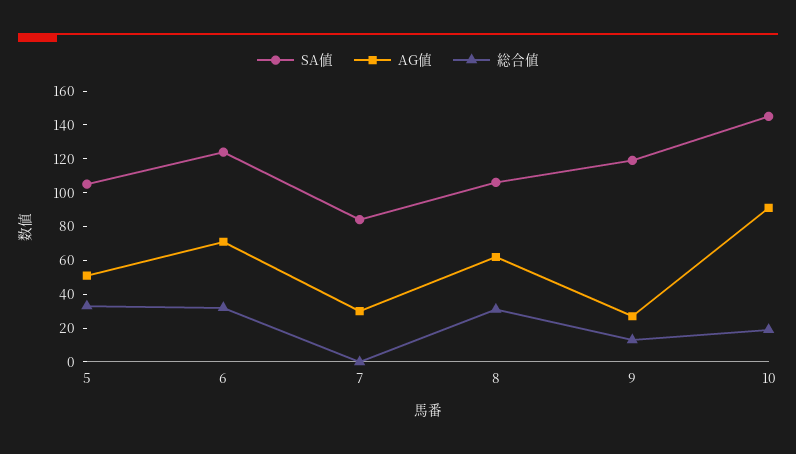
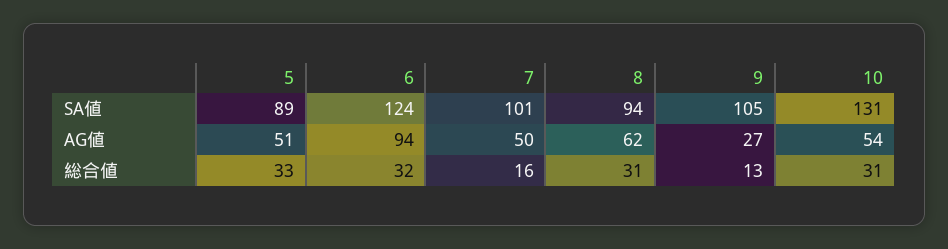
  {
    "SA値": {
-     "5": 105,
+     "5": 89,
      "6": 124,
-     "7": 85,
+     "7": 101,
-     "8": 105,
+     "8": 94,
-     "9": 120,
+     "9": 105,
-     "10": 145
+     "10": 131
    },
    "AG値": {
      "5": 51,
-     "6": 70,
+     "6": 94,
-     "7": 30,
+     "7": 50,
      "8": 62,
      "9": 27,
-     "10": 90
+     "10": 54
    },
    "総合値": {
      "5": 33,
      "6": 32,
-     "7": 0,
+     "7": 16,
      "8": 31,
      "9": 13,
-     "10": 20
+     "10": 31
    }
  }

